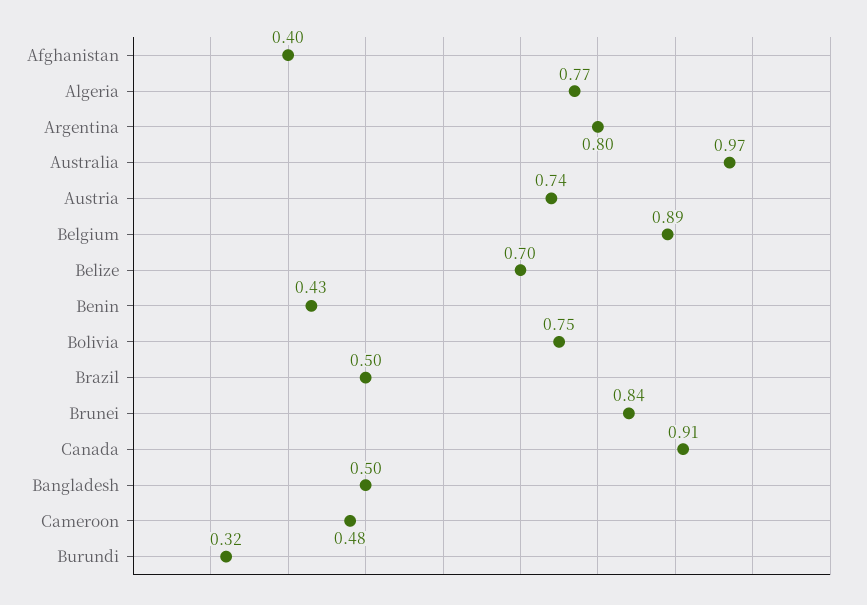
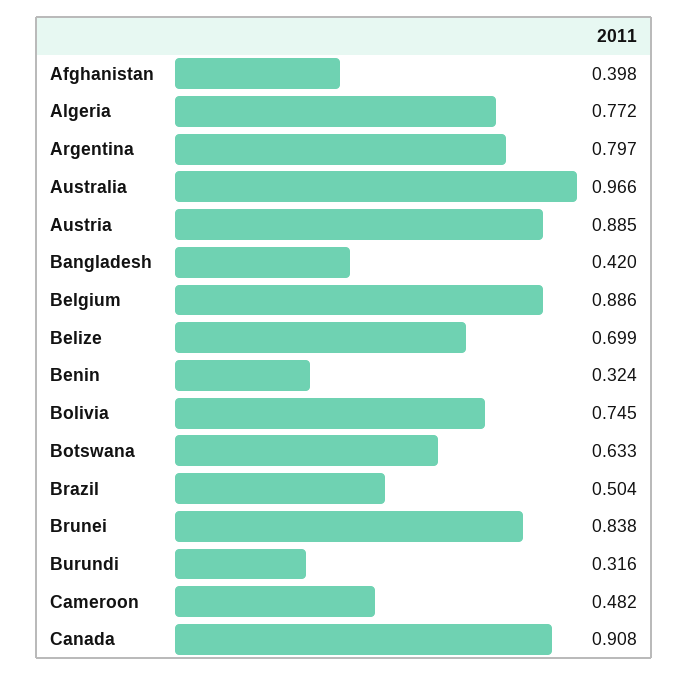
  {
    "Afghanistan": 0.398,
    "Algeria": 0.772,
    "Argentina": 0.797,
    "Australia": 0.966,
-   "Austria": 0.74,
+   "Austria": 0.885,
    "Belgium": 0.886,
    "Belize": 0.699,
-   "Benin": 0.43,
+   "Benin": 0.324,
    "Bolivia": 0.745,
    "Brazil": 0.504,
    "Brunei": 0.838,
    "Canada": 0.908,
-   "Bangladesh": 0.5,
+   "Bangladesh": 0.42,
    "Cameroon": 0.482,
-   "Burundi": 0.316
+   "Burundi": 0.316,
+   "Botswana": 0.633
  }

